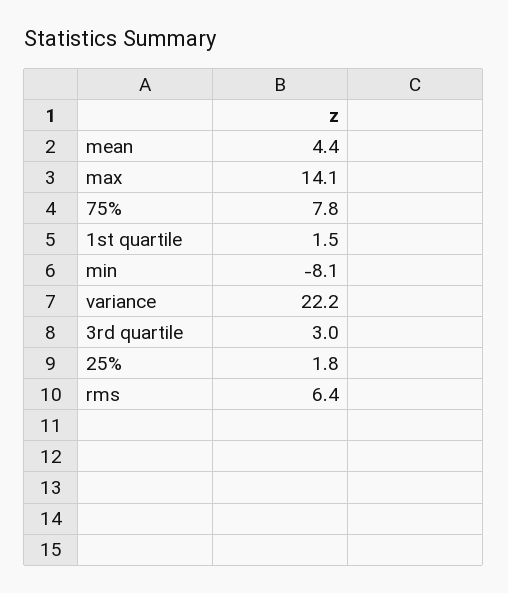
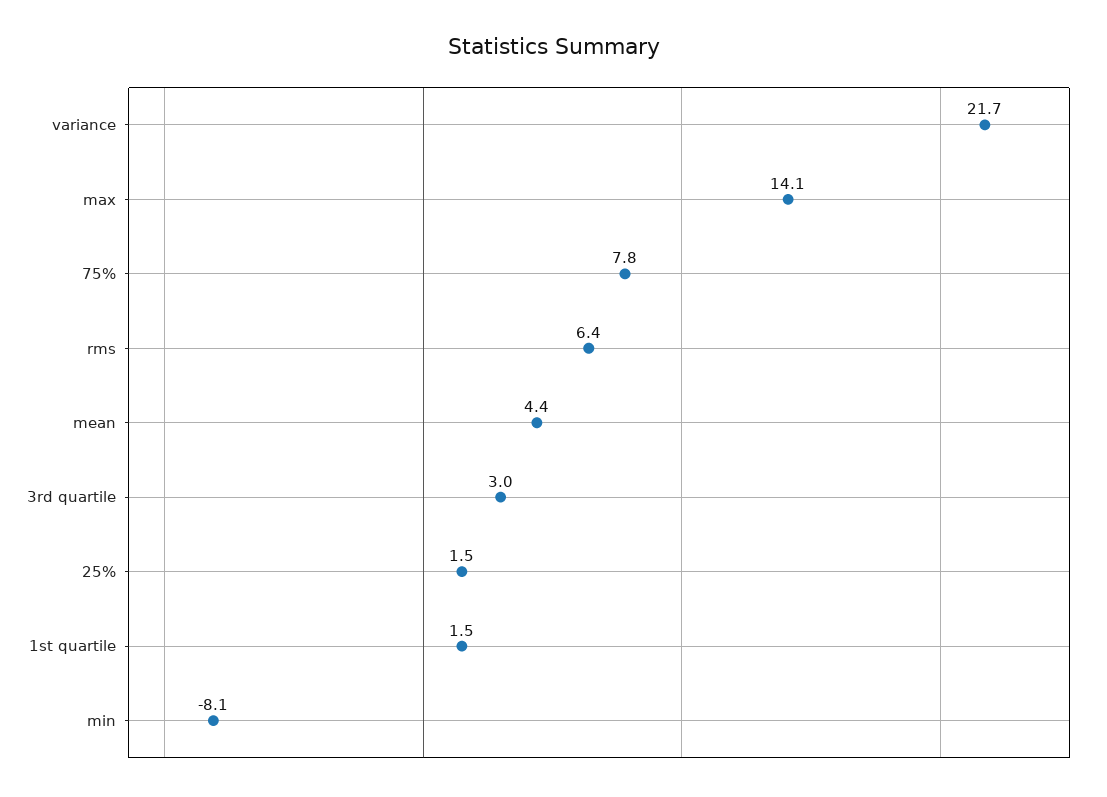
  {
    "mean": 4.4,
    "max": 14.1,
    "75%": 7.8,
    "1st quartile": 1.5,
    "min": -8.1,
-   "variance": 22.2,
+   "variance": 21.7,
    "3rd quartile": 3,
-   "25%": 1.8,
+   "25%": 1.5,
    "rms": 6.4
  }

